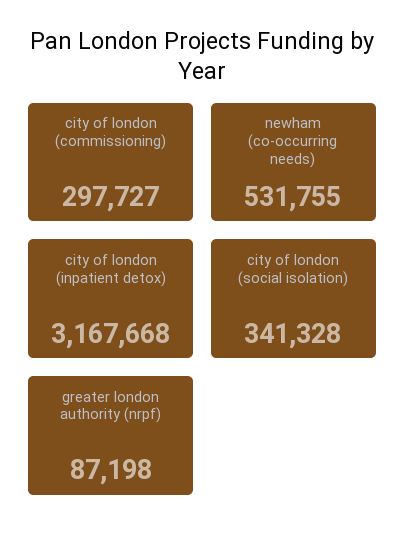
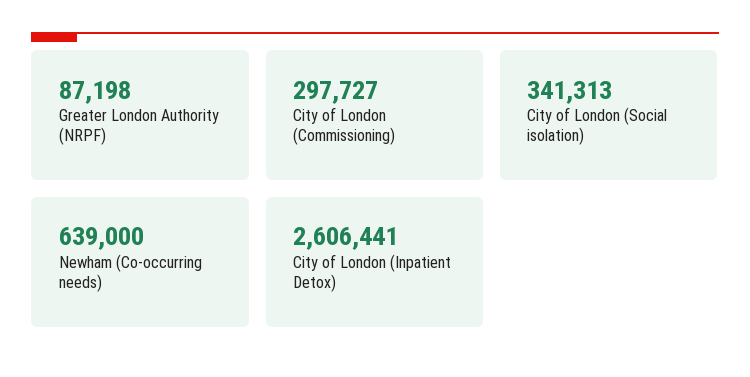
  {
    "city of london (commissioning)": 297727,
-   "newham (co-occurring needs)": 531755,
+   "newham (co-occurring needs)": 639000,
-   "city of london (inpatient detox)": 3167668,
+   "city of london (inpatient detox)": 2606441,
-   "city of london (social isolation)": 341328,
+   "city of london (social isolation)": 341313,
    "greater london authority (nrpf)": 87198
  }

